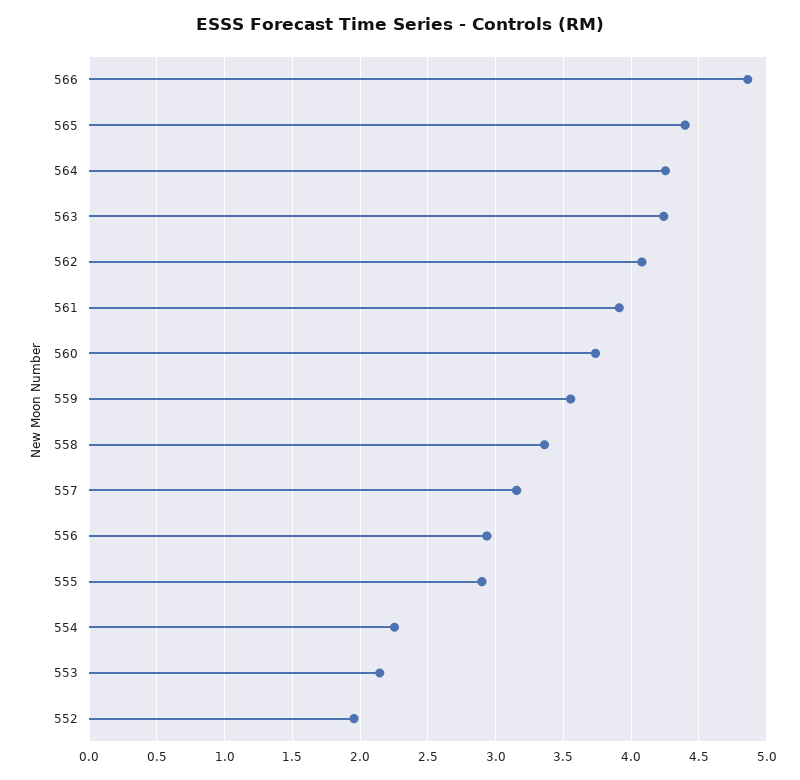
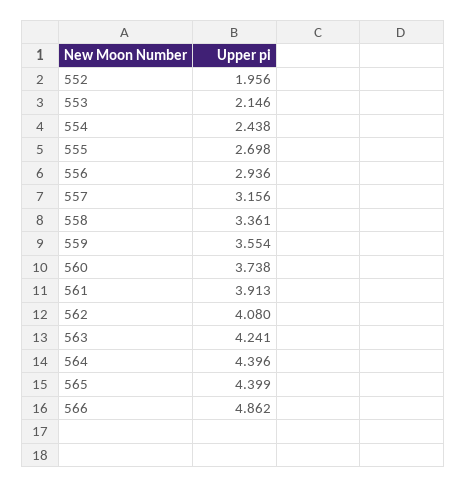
  {
    "566": 4.862,
    "565": 4.399,
-   "564": 4.25,
+   "564": 4.396,
    "563": 4.241,
    "562": 4.08,
    "561": 3.913,
    "560": 3.738,
    "559": 3.554,
    "558": 3.361,
    "557": 3.156,
    "556": 2.936,
-   "555": 2.9,
+   "555": 2.698,
-   "554": 2.25,
+   "554": 2.438,
    "553": 2.146,
    "552": 1.956
  }

